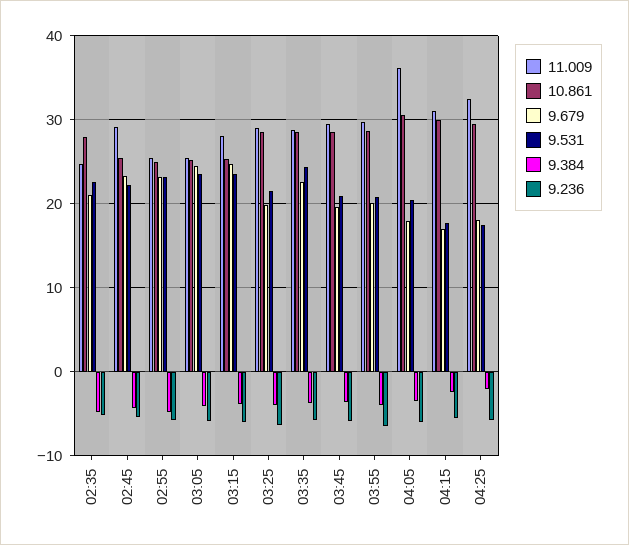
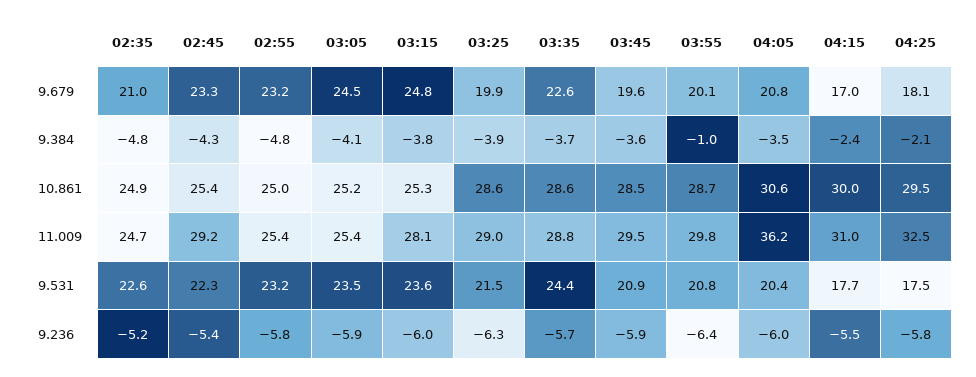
  {
    "11.009": {
      "02:35": 24.7,
      "02:45": 29.2,
      "02:55": 25.4,
      "03:05": 25.4,
      "03:15": 28.1,
      "03:25": 29,
      "03:35": 28.8,
      "03:45": 29.5,
      "03:55": 29.8,
      "04:05": 36.2,
      "04:15": 31,
      "04:25": 32.5
    },
    "10.861": {
-     "02:35": 28,
+     "02:35": 24.9,
      "02:45": 25.4,
      "02:55": 25,
      "03:05": 25.2,
      "03:15": 25.3,
      "03:25": 28.6,
      "03:35": 28.6,
      "03:45": 28.5,
      "03:55": 28.7,
      "04:05": 30.6,
      "04:15": 30,
      "04:25": 29.5
    },
    "9.679": {
      "02:35": 21,
      "02:45": 23.3,
      "02:55": 23.2,
      "03:05": 24.5,
      "03:15": 24.8,
      "03:25": 19.9,
      "03:35": 22.6,
      "03:45": 19.6,
      "03:55": 20.1,
-     "04:05": 18,
+     "04:05": 20.8,
      "04:15": 17,
      "04:25": 18.1
    },
    "9.531": {
      "02:35": 22.6,
      "02:45": 22.3,
      "02:55": 23.2,
      "03:05": 23.5,
      "03:15": 23.6,
      "03:25": 21.5,
      "03:35": 24.4,
      "03:45": 20.9,
      "03:55": 20.8,
      "04:05": 20.4,
      "04:15": 17.7,
      "04:25": 17.5
    },
    "9.384": {
      "02:35": -4.8,
      "02:45": -4.3,
      "02:55": -4.8,
      "03:05": -4.1,
      "03:15": -3.8,
      "03:25": -3.9,
      "03:35": -3.7,
      "03:45": -3.6,
-     "03:55": -4,
+     "03:55": -1,
      "04:05": -3.5,
      "04:15": -2.4,
      "04:25": -2.1
    },
    "9.236": {
      "02:35": -5.2,
      "02:45": -5.4,
      "02:55": -5.8,
      "03:05": -5.9,
      "03:15": -6,
      "03:25": -6.3,
      "03:35": -5.7,
      "03:45": -5.9,
      "03:55": -6.4,
      "04:05": -6,
      "04:15": -5.5,
      "04:25": -5.8
    }
  }

